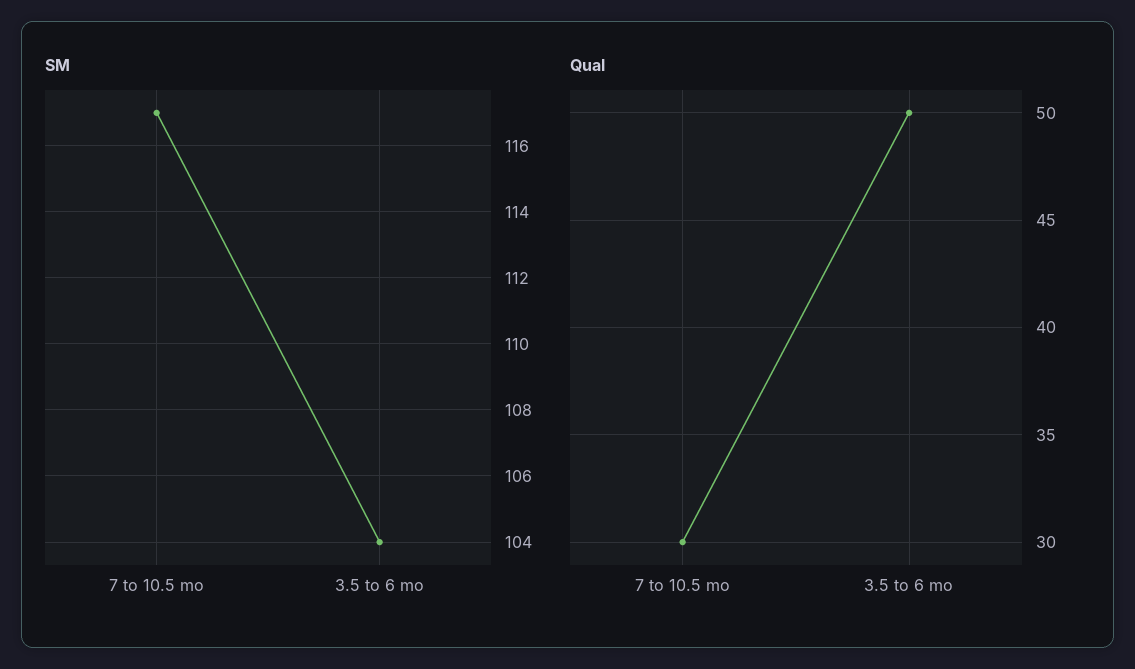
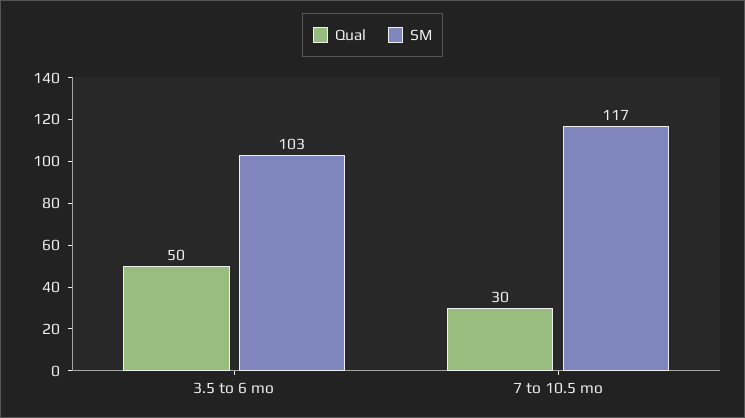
  {
    "SM": {
      "7 to 10.5 mo": 117,
-     "3.5 to 6 mo": 104
+     "3.5 to 6 mo": 103
    },
    "Qual": {
      "7 to 10.5 mo": 30,
      "3.5 to 6 mo": 50
    }
  }

